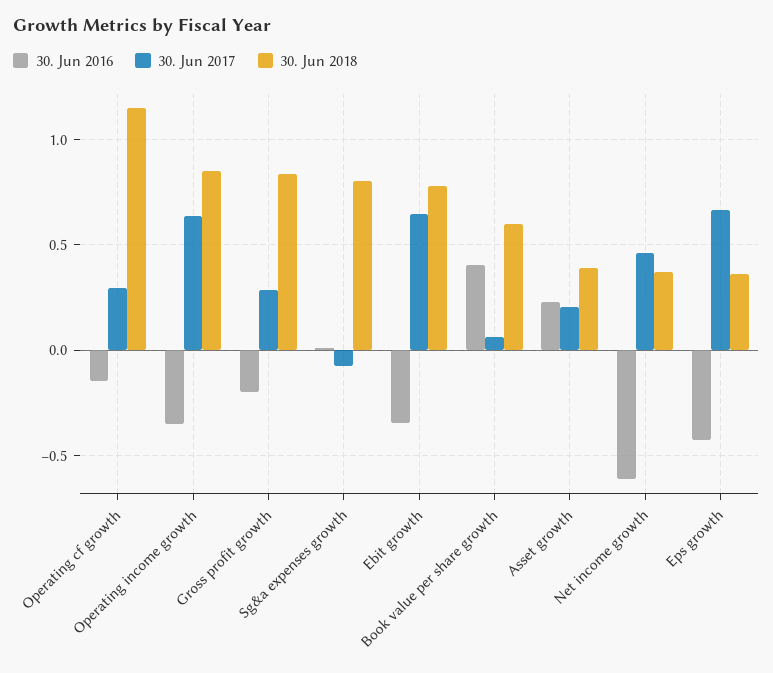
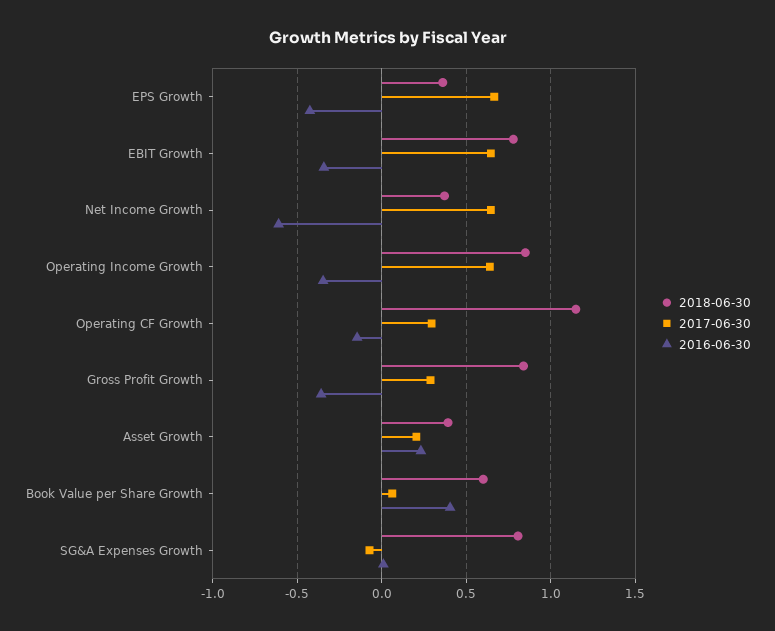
  {
    "30. Jun 2016": {
      "Operating cf growth": -0.15,
      "Operating income growth": -0.35,
-     "Gross profit growth": -0.2,
+     "Gross profit growth": -0.35,
      "Sg&a expenses growth": 0,
      "Ebit growth": -0.35,
      "Book value per share growth": 0.4,
      "Asset growth": 0.25,
      "Net income growth": -0.6,
      "Eps growth": -0.45
    },
    "30. Jun 2017": {
      "Operating cf growth": 0.3,
      "Operating income growth": 0.65,
      "Gross profit growth": 0.3,
      "Sg&a expenses growth": -0.05,
      "Ebit growth": 0.65,
      "Book value per share growth": 0.05,
      "Asset growth": 0.2,
-     "Net income growth": 0.45,
+     "Net income growth": 0.65,
      "Eps growth": 0.65
    },
    "30. Jun 2018": {
      "Operating cf growth": 1.15,
      "Operating income growth": 0.85,
      "Gross profit growth": 0.85,
      "Sg&a expenses growth": 0.8,
      "Ebit growth": 0.8,
      "Book value per share growth": 0.6,
      "Asset growth": 0.4,
      "Net income growth": 0.35,
      "Eps growth": 0.35
    }
  }

